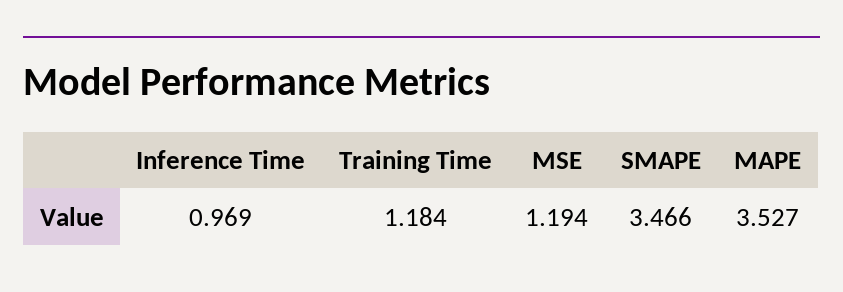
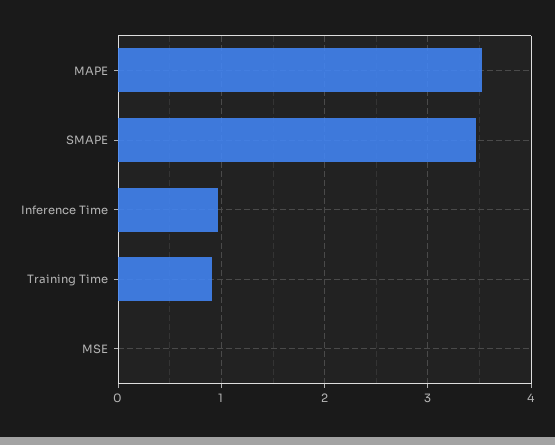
  {
    "Inference Time": 0.969,
-   "Training Time": 1.184,
+   "Training Time": 0.9,
-   "MSE": 1.194,
+   "MSE": 0,
    "SMAPE": 3.466,
    "MAPE": 3.527
  }

